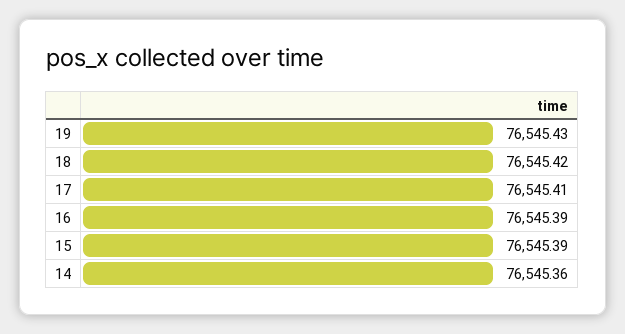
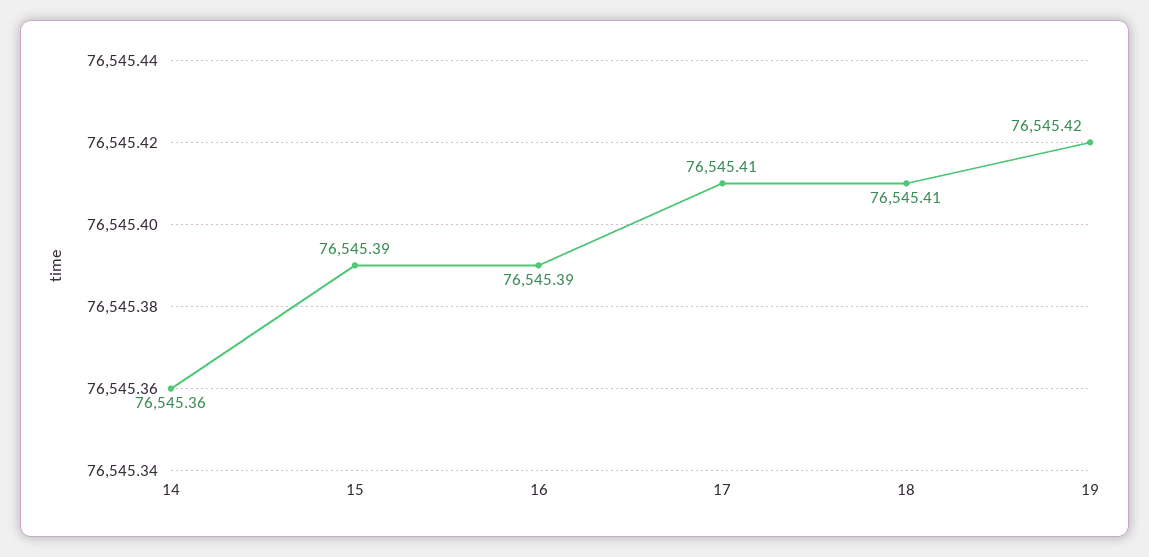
  {
-   "19": 76545.43,
+   "19": 76545.42,
-   "18": 76545.42,
+   "18": 76545.41,
    "17": 76545.41,
    "16": 76545.39,
    "15": 76545.39,
    "14": 76545.36
  }

